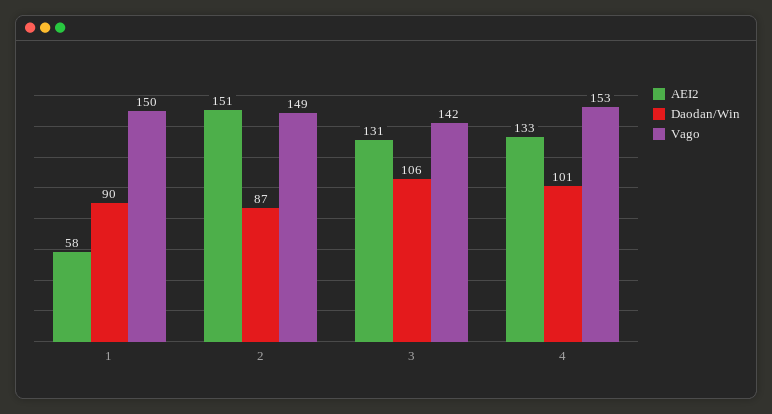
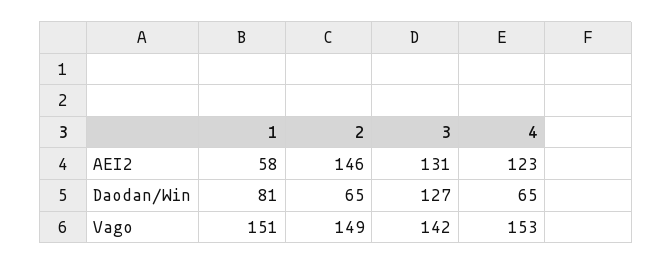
  {
    "AEI2": {
      "1": 58,
-     "2": 151,
+     "2": 146,
      "3": 131,
-     "4": 133
+     "4": 123
    },
    "Daodan/Win": {
-     "1": 90,
+     "1": 81,
-     "2": 87,
+     "2": 65,
-     "3": 106,
+     "3": 127,
-     "4": 101
+     "4": 65
    },
    "Vago": {
-     "1": 150,
+     "1": 151,
      "2": 149,
      "3": 142,
      "4": 153
    }
  }

